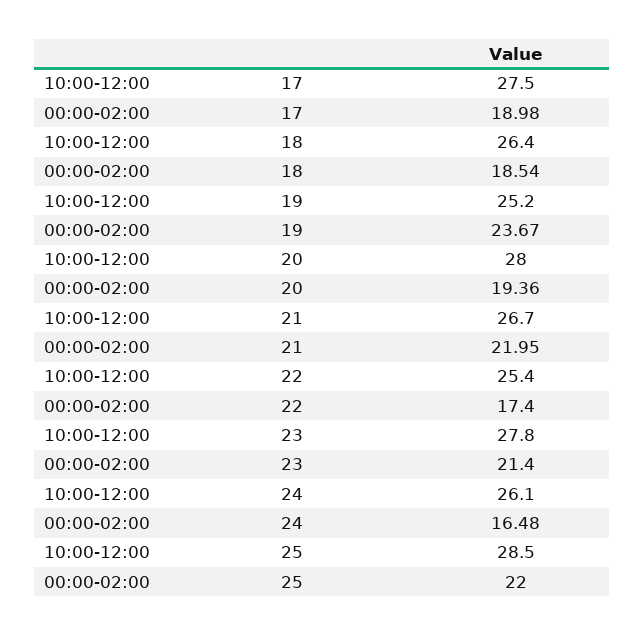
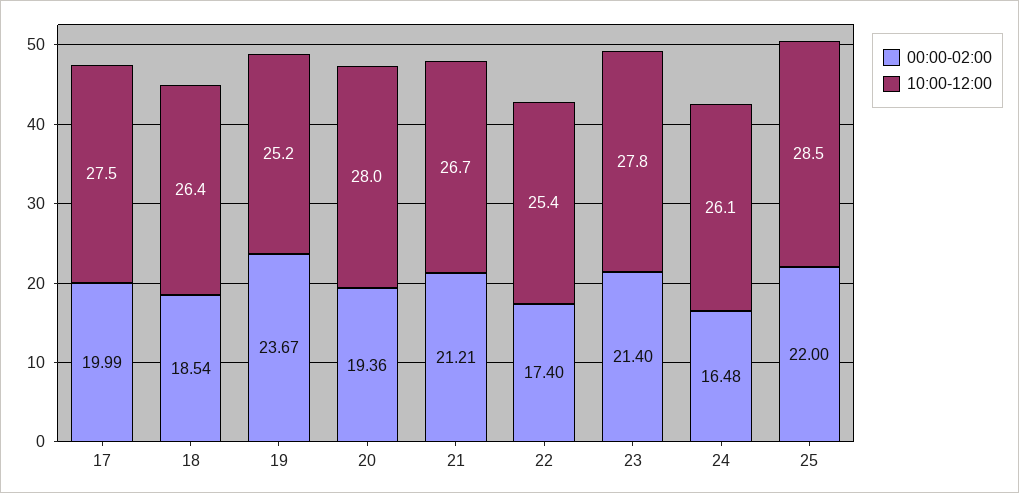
  {
    "10:00-12:00": {
      "17": 27.5,
      "18": 26.4,
      "19": 25.2,
      "20": 28,
      "21": 26.7,
      "22": 25.4,
      "23": 27.8,
      "24": 26.1,
      "25": 28.5
    },
    "00:00-02:00": {
-     "17": 18.98,
+     "17": 19.99,
      "18": 18.54,
      "19": 23.67,
      "20": 19.36,
-     "21": 21.95,
+     "21": 21.21,
      "22": 17.4,
      "23": 21.4,
      "24": 16.48,
      "25": 22
    }
  }

